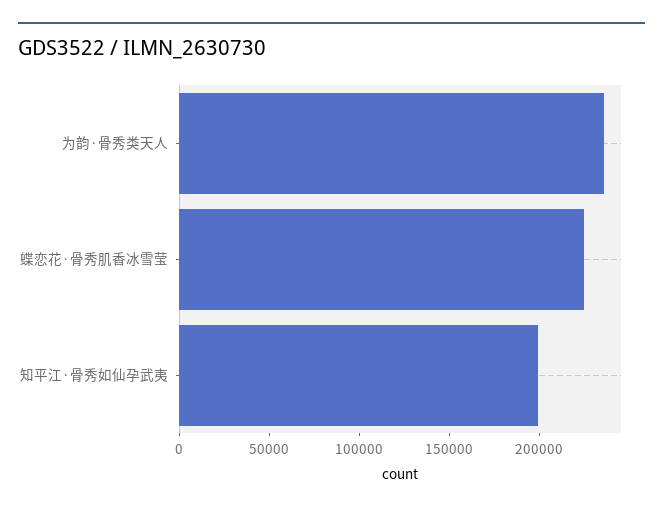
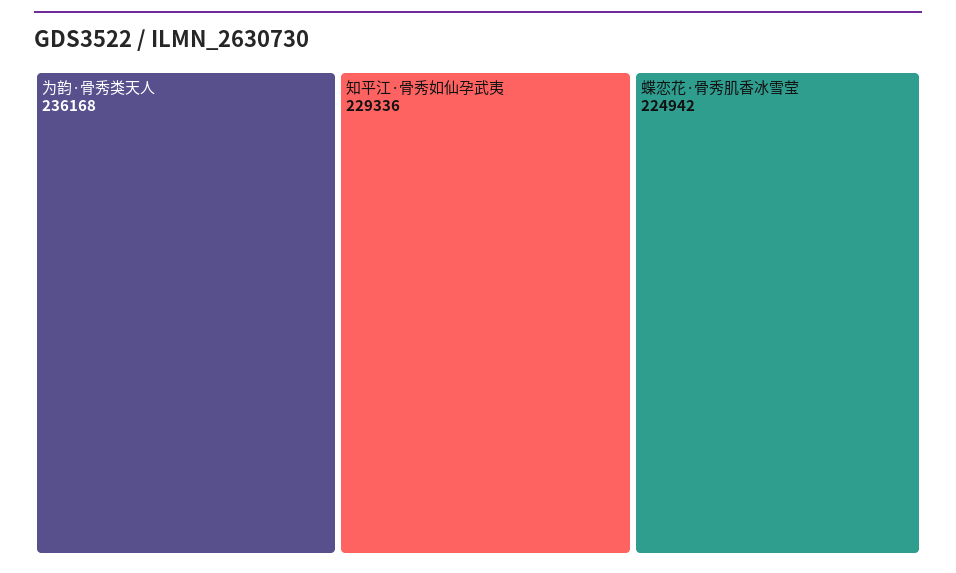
  {
    "为韵·骨秀类天人": 236168,
    "蝶恋花·骨秀肌香冰雪莹": 224942,
-   "知平江·骨秀如仙孕武夷": 200000
+   "知平江·骨秀如仙孕武夷": 229336
  }

